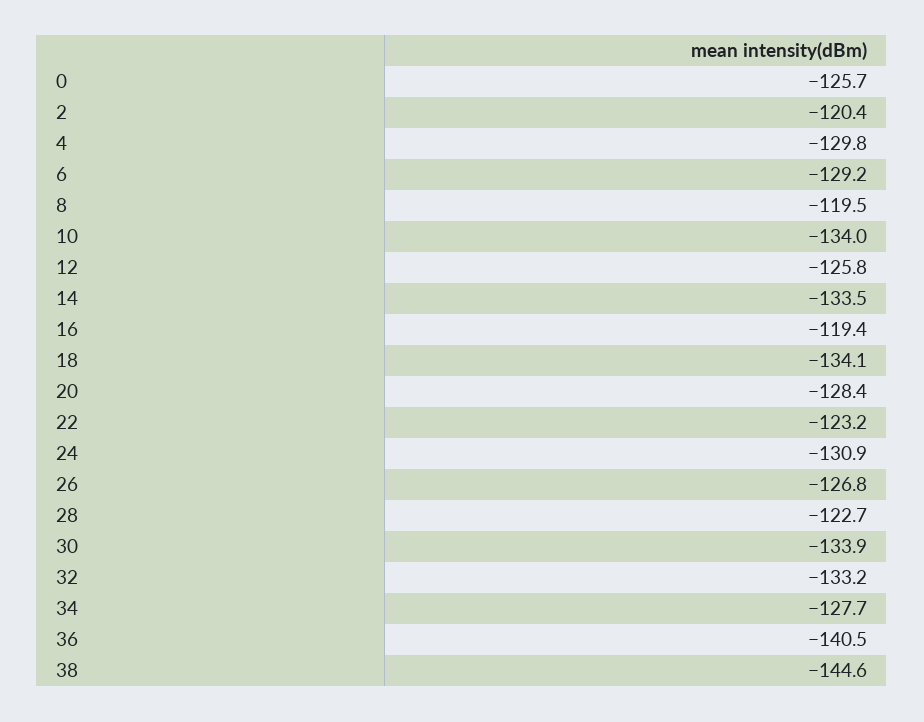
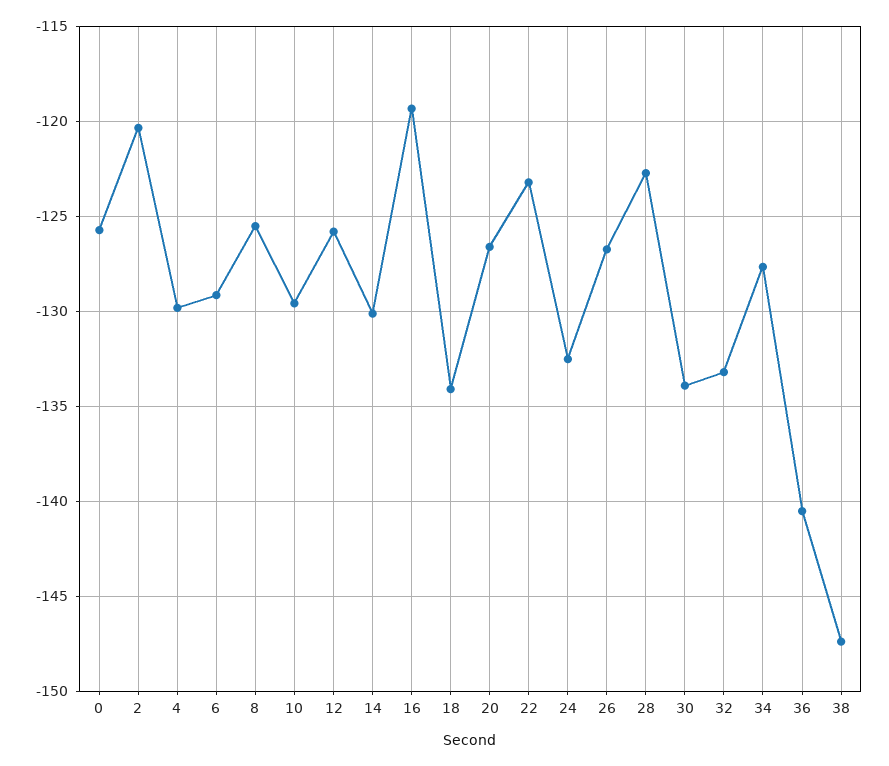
  {
    "0": -125.7,
    "2": -120.4,
    "4": -129.8,
    "6": -129.2,
-   "8": -119.5,
+   "8": -125.5,
-   "10": -134,
+   "10": -129.5,
    "12": -125.8,
-   "14": -133.5,
+   "14": -130,
    "16": -119.4,
    "18": -134.1,
-   "20": -128.4,
+   "20": -126.5,
    "22": -123.2,
-   "24": -130.9,
+   "24": -132.5,
    "26": -126.8,
    "28": -122.7,
    "30": -133.9,
    "32": -133.2,
    "34": -127.7,
    "36": -140.5,
-   "38": -144.6
+   "38": -147.5
  }

